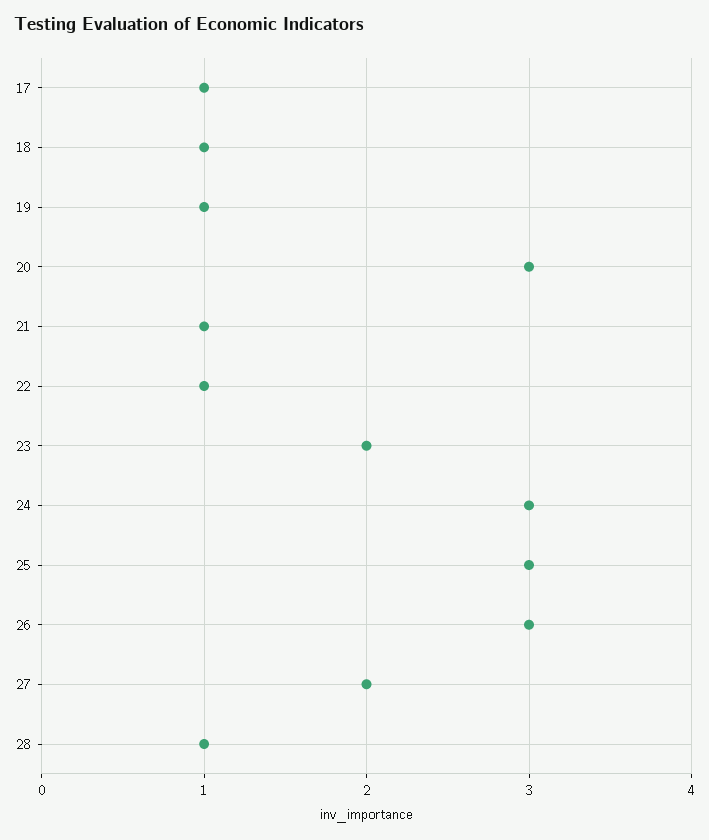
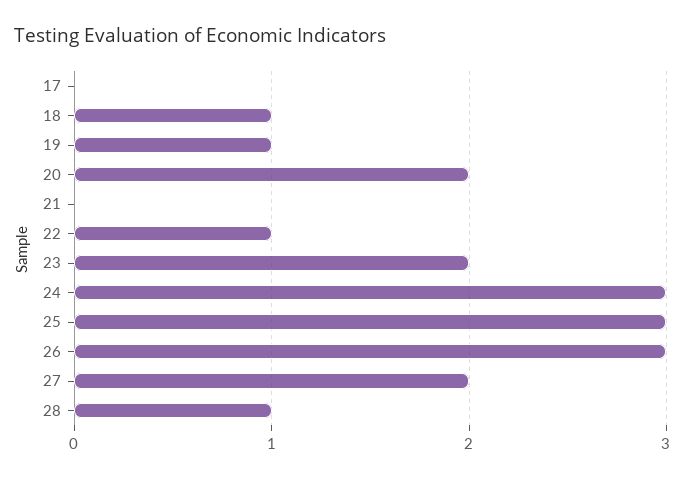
  {
-   "17": 1,
+   "17": 0,
    "18": 1,
    "19": 1,
-   "20": 3,
+   "20": 2,
-   "21": 1,
+   "21": 0,
    "22": 1,
    "23": 2,
    "24": 3,
    "25": 3,
    "26": 3,
    "27": 2,
    "28": 1
  }

